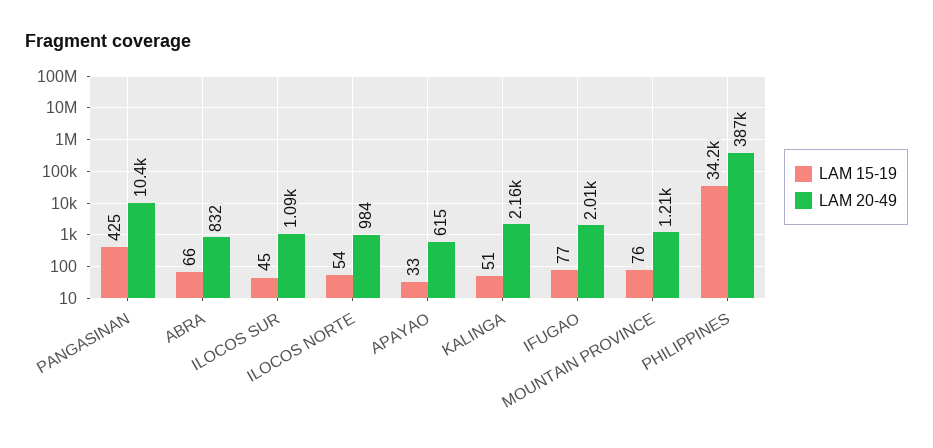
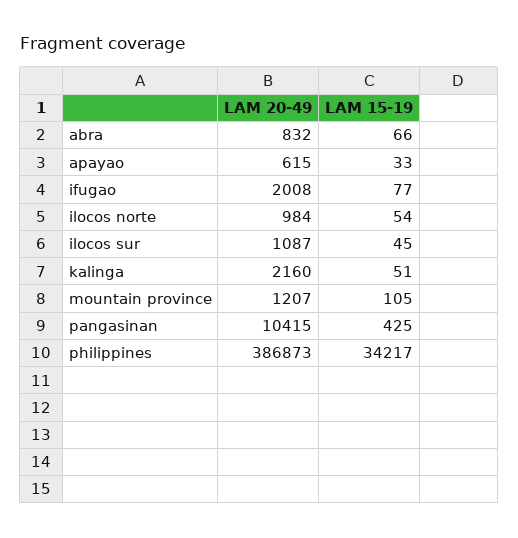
  {
    "LAM 15-19": {
      "PANGASINAN": 425,
      "ABRA": 66,
      "ILOCOS SUR": 45,
      "ILOCOS NORTE": 54,
      "APAYAO": 33,
      "KALINGA": 51,
      "IFUGAO": 77,
-     "MOUNTAIN PROVINCE": 76,
+     "MOUNTAIN PROVINCE": 105,
      "PHILIPPINES": 34217
    },
    "LAM 20-49": {
      "PANGASINAN": 10415,
      "ABRA": 832,
      "ILOCOS SUR": 1087,
      "ILOCOS NORTE": 984,
      "APAYAO": 615,
      "KALINGA": 2160,
      "IFUGAO": 2008,
      "MOUNTAIN PROVINCE": 1207,
      "PHILIPPINES": 386873
    }
  }

